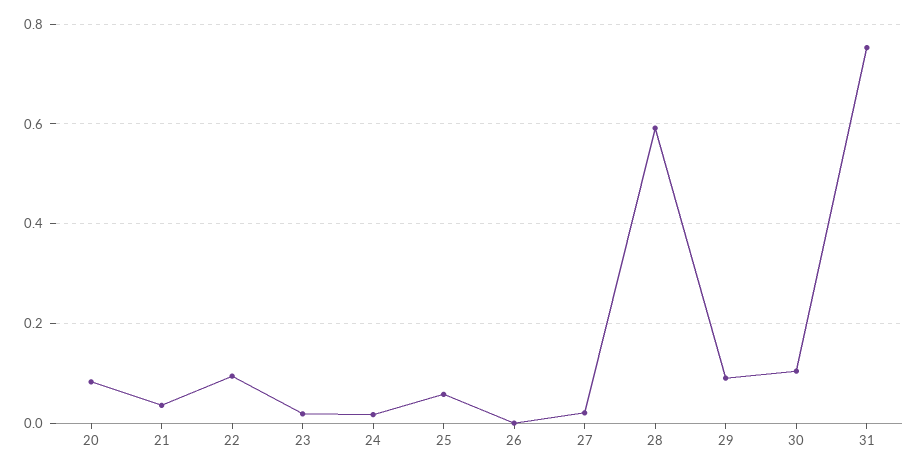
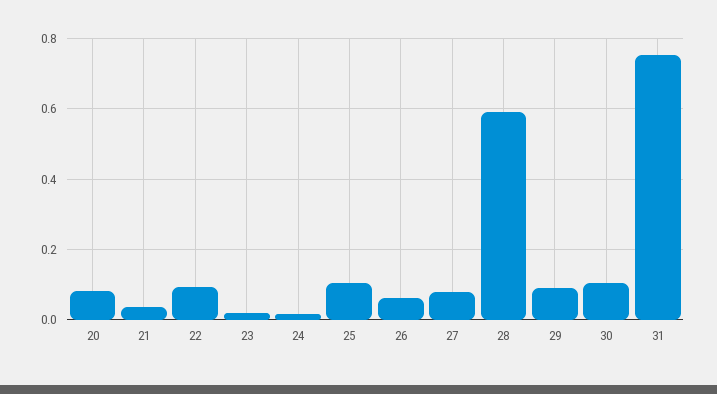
  {
    "20": 0.08,
    "21": 0.04,
    "22": 0.1,
    "23": 0.02,
    "24": 0.02,
-   "25": 0.06,
+   "25": 0.1,
-   "26": 0,
+   "26": 0.06,
-   "27": 0.02,
+   "27": 0.08,
    "28": 0.6,
    "29": 0.1,
    "30": 0.1,
    "31": 0.76
  }

